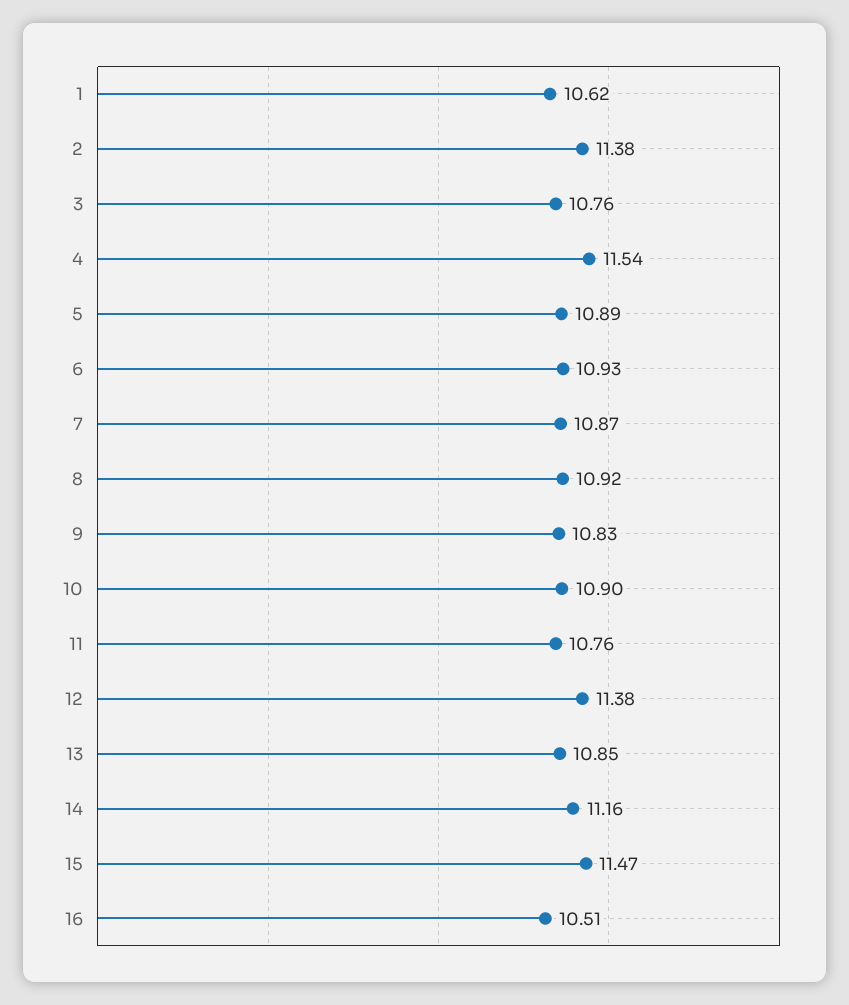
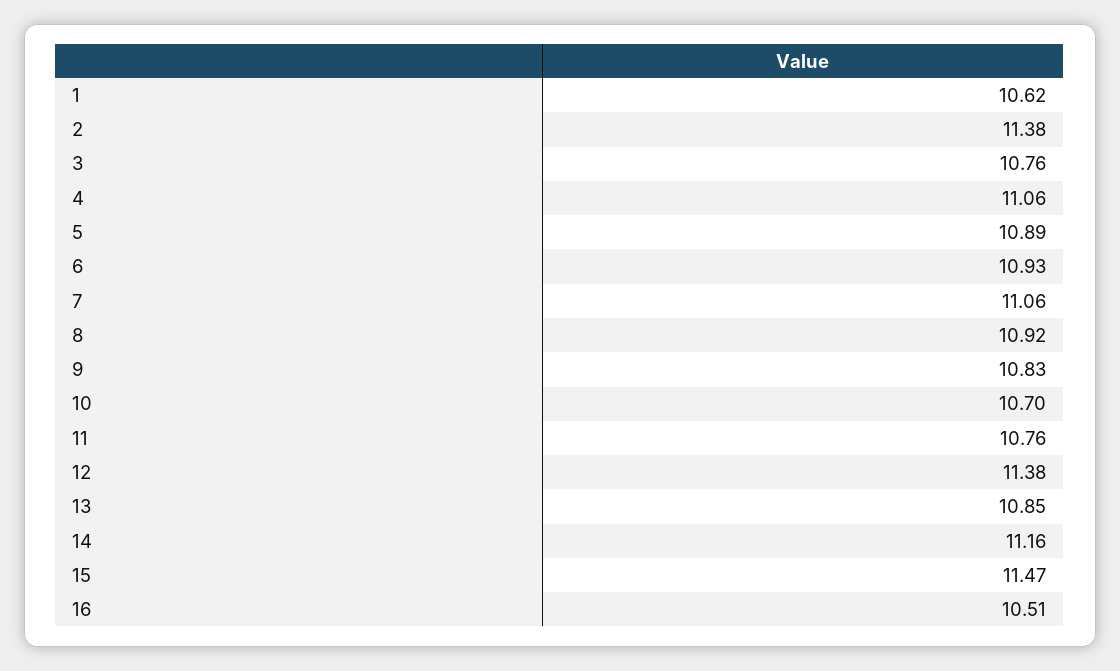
  {
    "1": 10.62,
    "2": 11.38,
    "3": 10.76,
-   "4": 11.54,
+   "4": 11.06,
    "5": 10.89,
    "6": 10.93,
-   "7": 10.87,
+   "7": 11.06,
    "8": 10.92,
    "9": 10.83,
-   "10": 10.9,
+   "10": 10.7,
    "11": 10.76,
    "12": 11.38,
    "13": 10.85,
    "14": 11.16,
    "15": 11.47,
    "16": 10.51
  }

